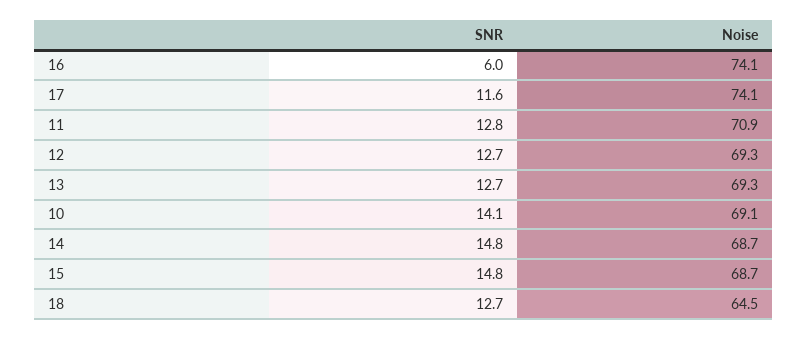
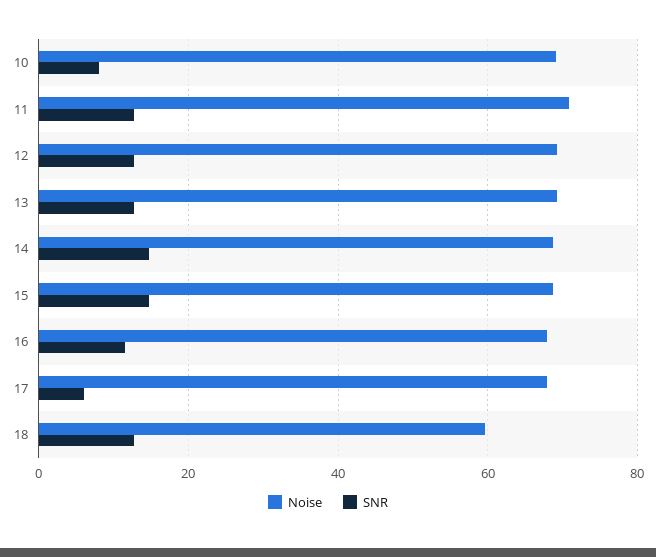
  {
    "SNR": {
-     "16": 6,
+     "16": 12,
-     "17": 11.6,
+     "17": 6,
      "11": 12.8,
      "12": 12.7,
      "13": 12.7,
-     "10": 14.1,
+     "10": 8,
      "14": 14.8,
      "15": 14.8,
      "18": 12.7
    },
    "Noise": {
-     "16": 74.1,
+     "16": 68,
-     "17": 74.1,
+     "17": 68,
      "11": 70.9,
      "12": 69.3,
      "13": 69.3,
      "10": 69.1,
      "14": 68.7,
      "15": 68.7,
-     "18": 64.5
+     "18": 60
    }
  }

